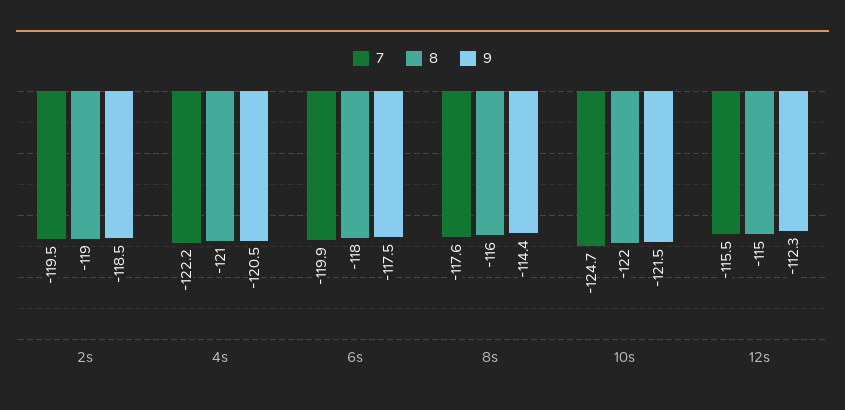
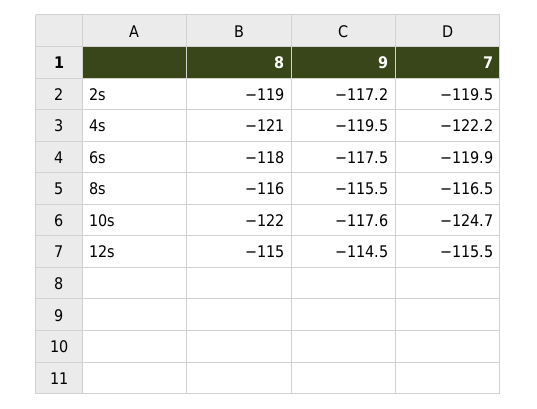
  {
    "7": {
      "2s": -119.5,
      "4s": -122.2,
      "6s": -119.9,
-     "8s": -117.6,
+     "8s": -116.5,
      "10s": -124.7,
      "12s": -115.5
    },
    "8": {
      "2s": -119,
      "4s": -121,
      "6s": -118,
      "8s": -116,
      "10s": -122,
      "12s": -115
    },
    "9": {
-     "2s": -118.5,
+     "2s": -117.2,
-     "4s": -120.5,
+     "4s": -119.5,
      "6s": -117.5,
-     "8s": -114.4,
+     "8s": -115.5,
-     "10s": -121.5,
+     "10s": -117.6,
-     "12s": -112.3
+     "12s": -114.5
    }
  }

